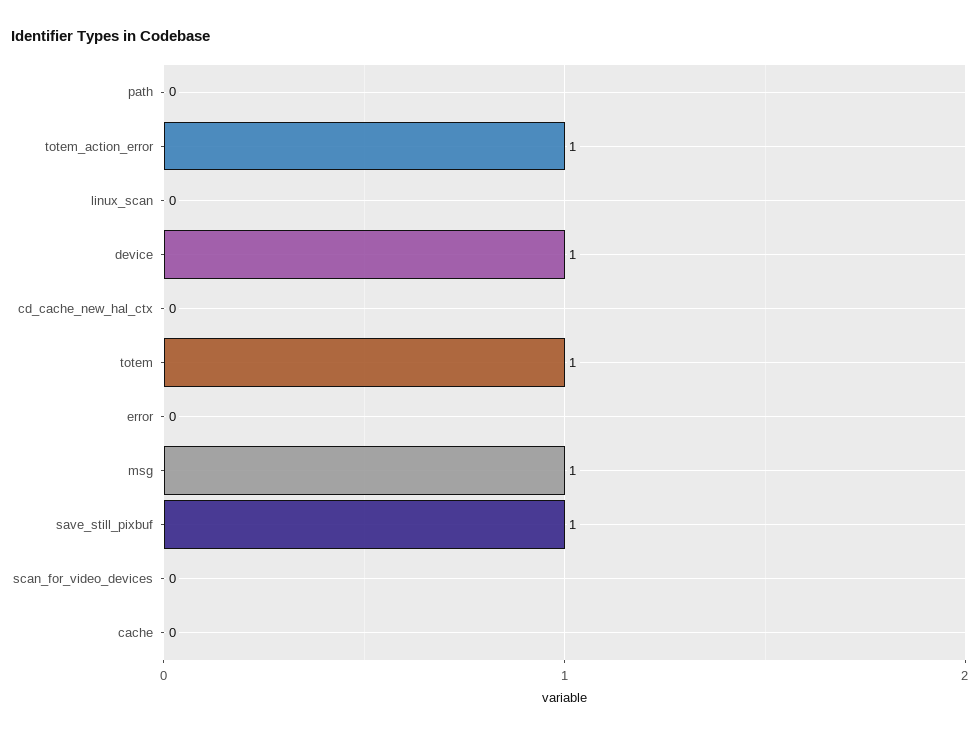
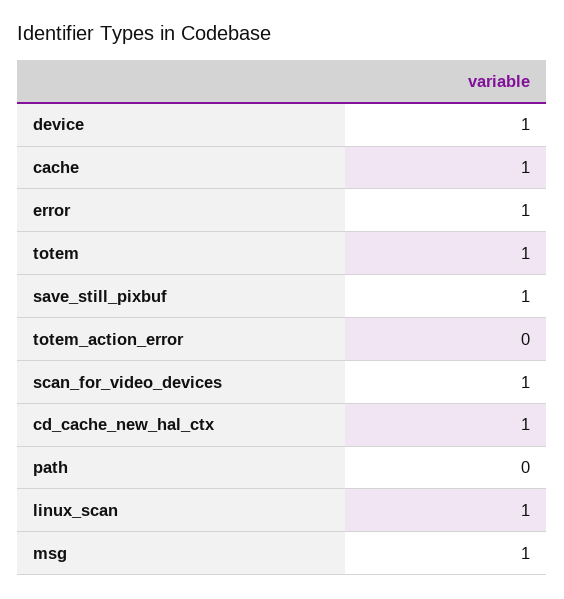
  {
    "path": 0,
-   "totem_action_error": 1,
+   "totem_action_error": 0,
-   "linux_scan": 0,
+   "linux_scan": 1,
    "device": 1,
-   "cd_cache_new_hal_ctx": 0,
+   "cd_cache_new_hal_ctx": 1,
    "totem": 1,
-   "error": 0,
+   "error": 1,
    "msg": 1,
    "save_still_pixbuf": 1,
-   "scan_for_video_devices": 0,
+   "scan_for_video_devices": 1,
-   "cache": 0
+   "cache": 1
  }

